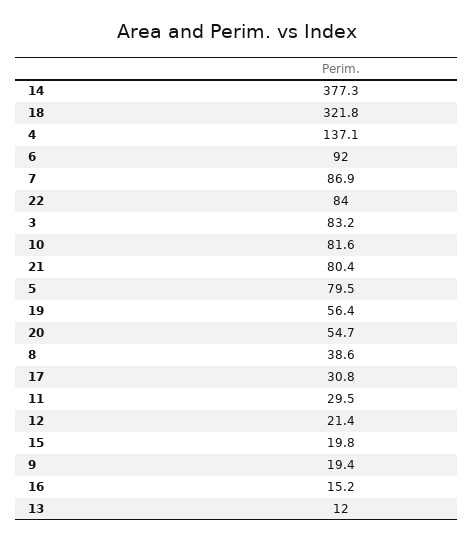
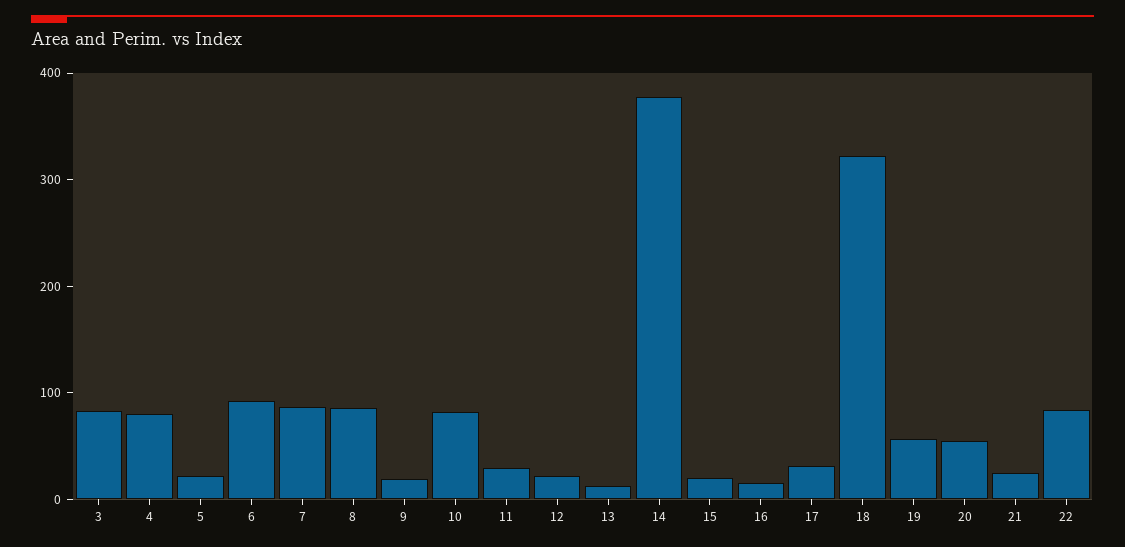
  {
    "14": 377.3,
    "18": 321.8,
-   "4": 137.1,
+   "4": 80,
    "6": 92,
    "7": 86.9,
    "22": 84,
    "3": 83.2,
    "10": 81.6,
-   "21": 80.4,
+   "21": 20,
-   "5": 79.5,
+   "5": 20,
    "19": 56.4,
    "20": 54.7,
-   "8": 38.6,
+   "8": 80,
    "17": 30.8,
    "11": 29.5,
    "12": 21.4,
    "15": 19.8,
    "9": 19.4,
    "16": 15.2,
    "13": 12
  }

